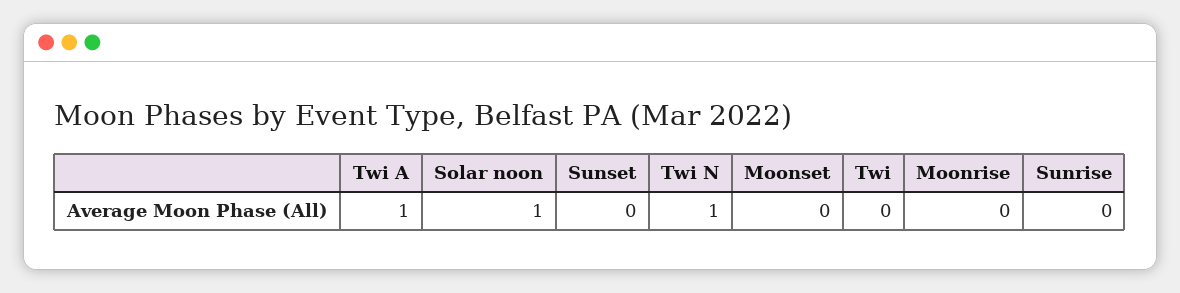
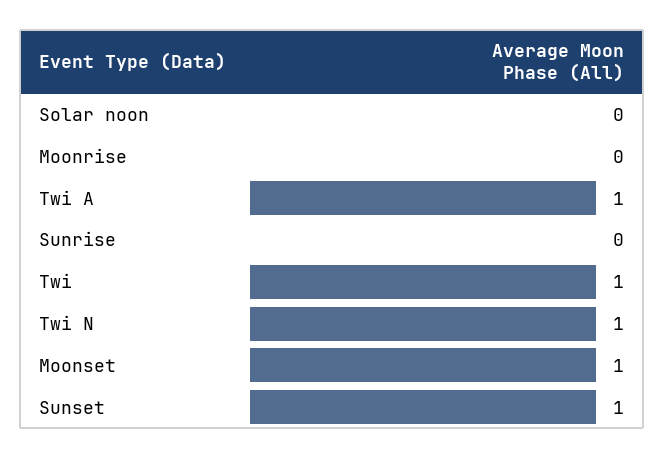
  {
    "Twi A": 1,
-   "Solar noon": 1,
+   "Solar noon": 0,
-   "Sunset": 0,
+   "Sunset": 1,
    "Twi N": 1,
-   "Moonset": 0,
+   "Moonset": 1,
-   "Twi": 0,
+   "Twi": 1,
    "Moonrise": 0,
    "Sunrise": 0
  }

